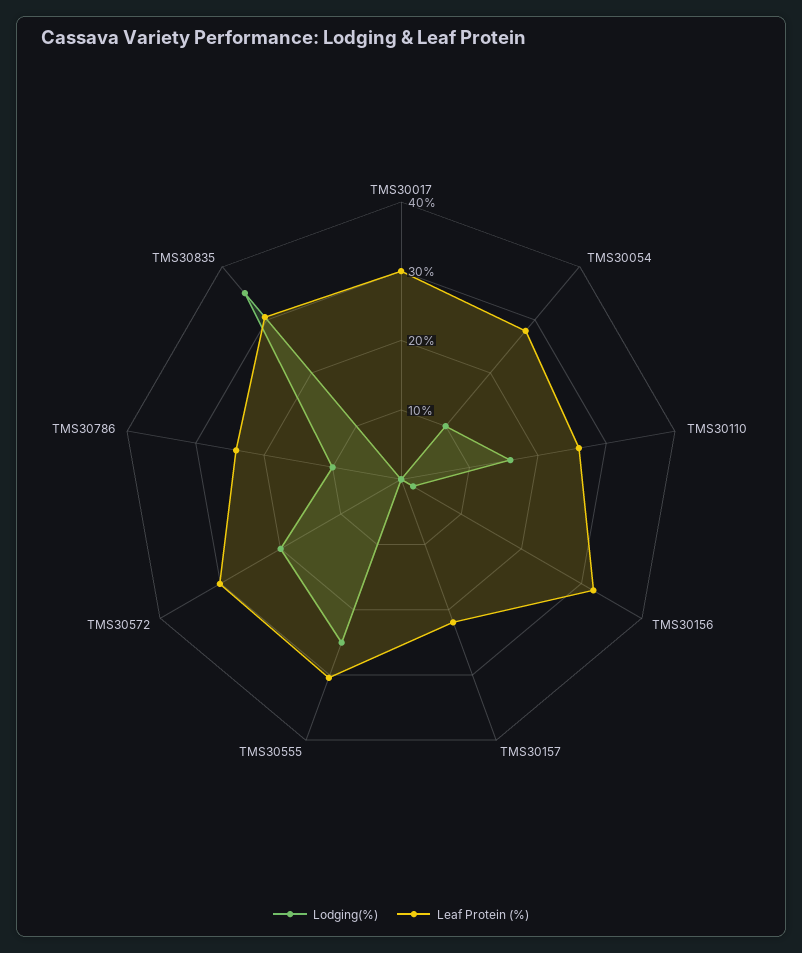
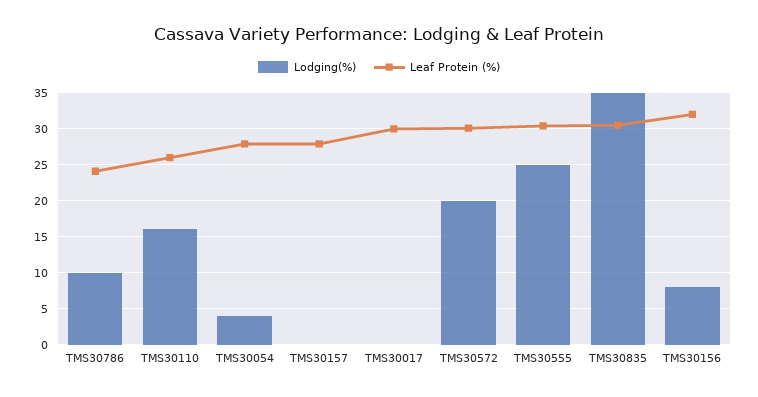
  {
    "Lodging(%)": {
      "TMS30017": 0,
-     "TMS30054": 10,
+     "TMS30054": 4,
      "TMS30110": 16,
-     "TMS30156": 2,
+     "TMS30156": 8,
      "TMS30157": 0,
      "TMS30555": 25,
      "TMS30572": 20,
      "TMS30786": 10,
      "TMS30835": 35
    },
    "Leaf Protein (%)": {
      "TMS30017": 30,
      "TMS30054": 28,
      "TMS30110": 26,
      "TMS30156": 32,
-     "TMS30157": 22,
+     "TMS30157": 28,
      "TMS30555": 30,
      "TMS30572": 30,
      "TMS30786": 24,
      "TMS30835": 31
    }
  }

